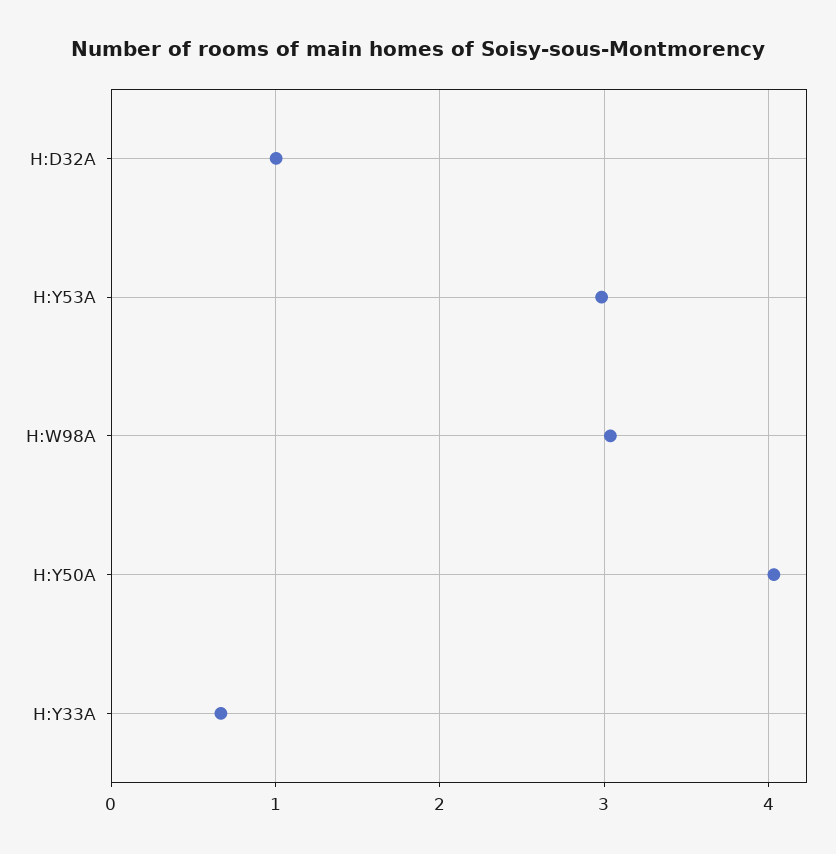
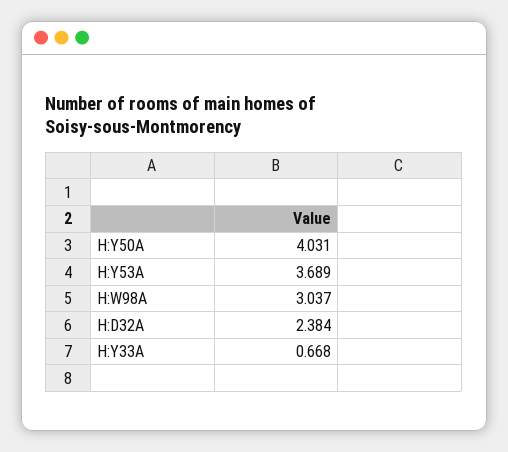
  {
-   "H:D32A": 1,
+   "H:D32A": 2.384,
-   "H:Y53A": 3,
+   "H:Y53A": 3.689,
    "H:W98A": 3.037,
    "H:Y50A": 4.031,
    "H:Y33A": 0.668
  }

